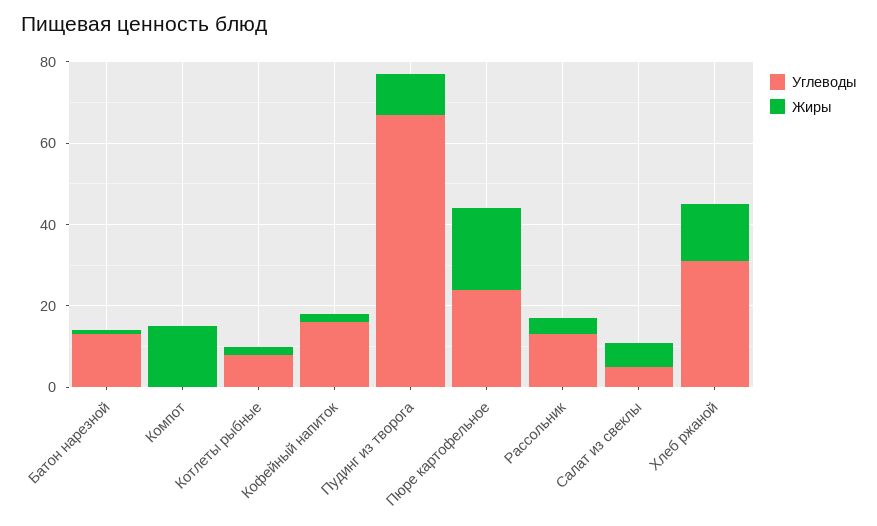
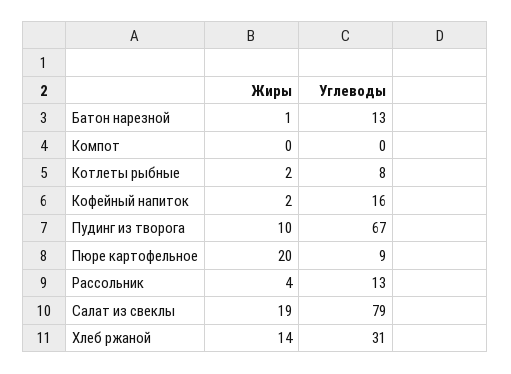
  {
    "Углеводы": {
      "Батон нарезной": 13,
      "Компот": 0,
      "Котлеты рыбные": 8,
      "Кофейный напиток": 16,
      "Пудинг из творога": 67,
-     "Пюре картофельное": 25,
+     "Пюре картофельное": 9,
      "Рассольник": 13,
-     "Салат из свеклы": 5,
+     "Салат из свеклы": 79,
      "Хлеб ржаной": 31
    },
    "Жиры": {
      "Батон нарезной": 1,
-     "Компот": 15,
+     "Компот": 0,
      "Котлеты рыбные": 2,
      "Кофейный напиток": 2,
      "Пудинг из творога": 10,
      "Пюре картофельное": 20,
      "Рассольник": 4,
-     "Салат из свеклы": 5,
+     "Салат из свеклы": 19,
      "Хлеб ржаной": 14
    }
  }

